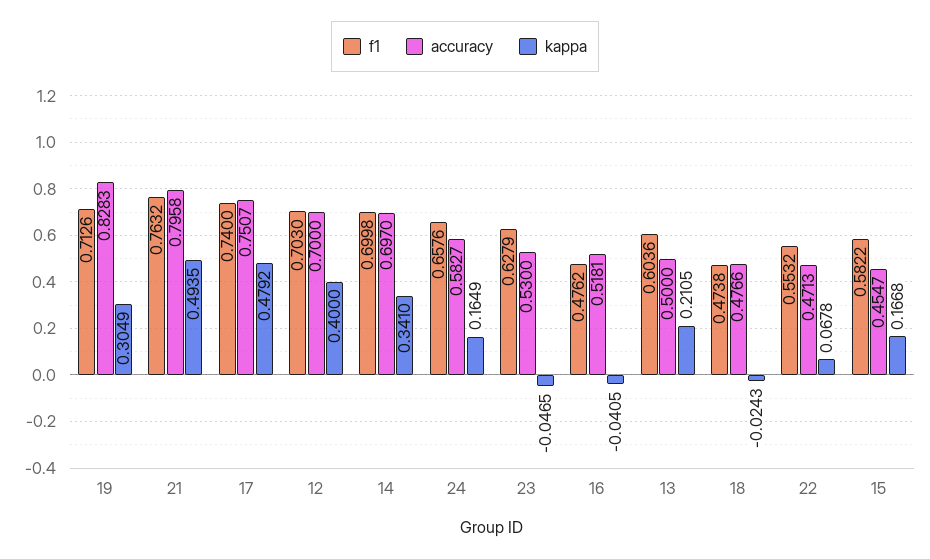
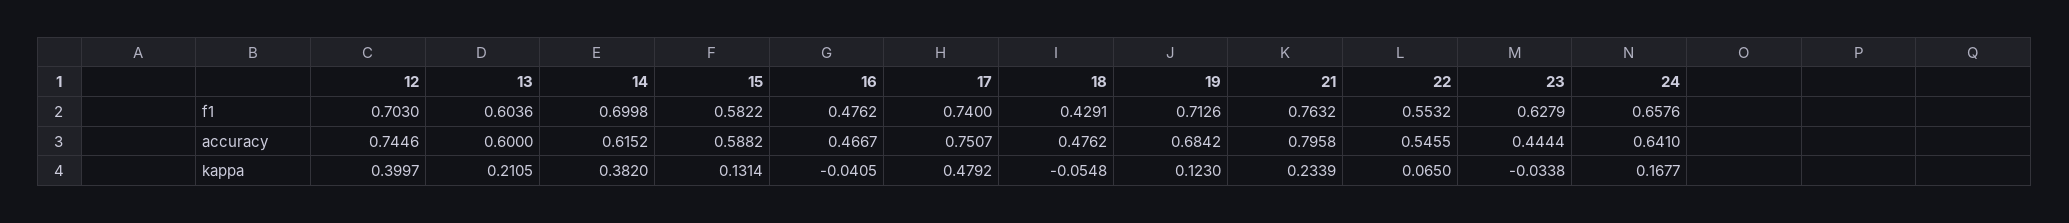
  {
    "f1": {
      "19": 0.7126,
      "21": 0.7632,
      "17": 0.74,
      "12": 0.703,
      "14": 0.6998,
      "24": 0.6576,
      "23": 0.6279,
      "16": 0.4762,
      "13": 0.6036,
-     "18": 0.4738,
+     "18": 0.4291,
      "22": 0.5532,
      "15": 0.5822
    },
    "accuracy": {
-     "19": 0.8283,
+     "19": 0.6842,
      "21": 0.7958,
      "17": 0.7507,
-     "12": 0.7,
+     "12": 0.7446,
-     "14": 0.697,
+     "14": 0.6152,
-     "24": 0.5827,
+     "24": 0.641,
-     "23": 0.53,
+     "23": 0.4444,
-     "16": 0.5181,
+     "16": 0.4667,
-     "13": 0.5,
+     "13": 0.6,
-     "18": 0.4766,
+     "18": 0.4762,
-     "22": 0.4713,
+     "22": 0.5455,
-     "15": 0.4547
+     "15": 0.5882
    },
    "kappa": {
-     "19": 0.3049,
+     "19": 0.123,
-     "21": 0.4935,
+     "21": 0.2339,
      "17": 0.4792,
-     "12": 0.4,
+     "12": 0.3997,
-     "14": 0.341,
+     "14": 0.382,
-     "24": 0.1649,
+     "24": 0.1677,
-     "23": -0.0465,
+     "23": -0.0338,
      "16": -0.0405,
      "13": 0.2105,
-     "18": -0.0243,
+     "18": -0.0548,
-     "22": 0.0678,
+     "22": 0.065,
-     "15": 0.1668
+     "15": 0.1314
    }
  }

